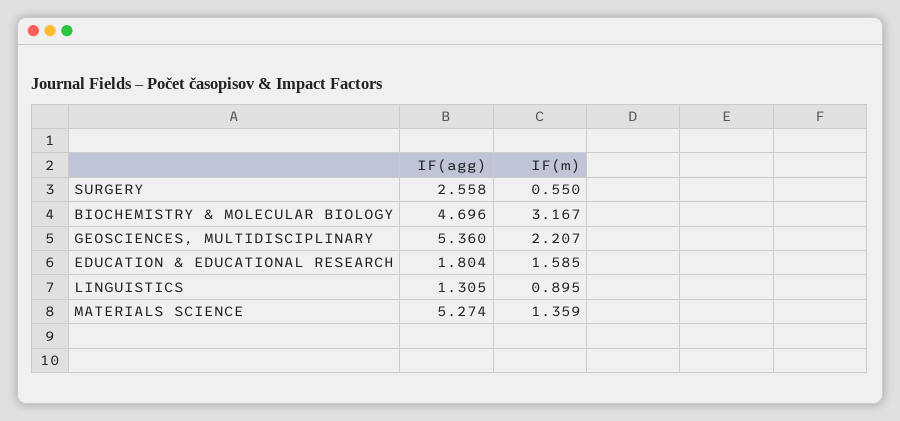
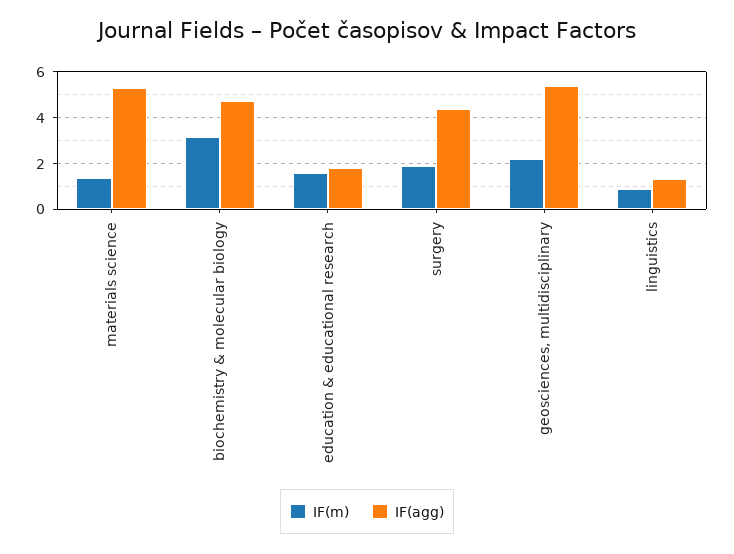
  {
    "IF(agg)": {
-     "SURGERY": 2.558,
+     "SURGERY": 4.5,
      "BIOCHEMISTRY & MOLECULAR BIOLOGY": 4.696,
      "GEOSCIENCES, MULTIDISCIPLINARY": 5.36,
      "EDUCATION & EDUCATIONAL RESEARCH": 1.804,
      "LINGUISTICS": 1.305,
      "MATERIALS SCIENCE": 5.274
    },
    "IF(m)": {
-     "SURGERY": 0.55,
+     "SURGERY": 2,
      "BIOCHEMISTRY & MOLECULAR BIOLOGY": 3.167,
      "GEOSCIENCES, MULTIDISCIPLINARY": 2.207,
      "EDUCATION & EDUCATIONAL RESEARCH": 1.585,
      "LINGUISTICS": 0.895,
      "MATERIALS SCIENCE": 1.359
    }
  }

